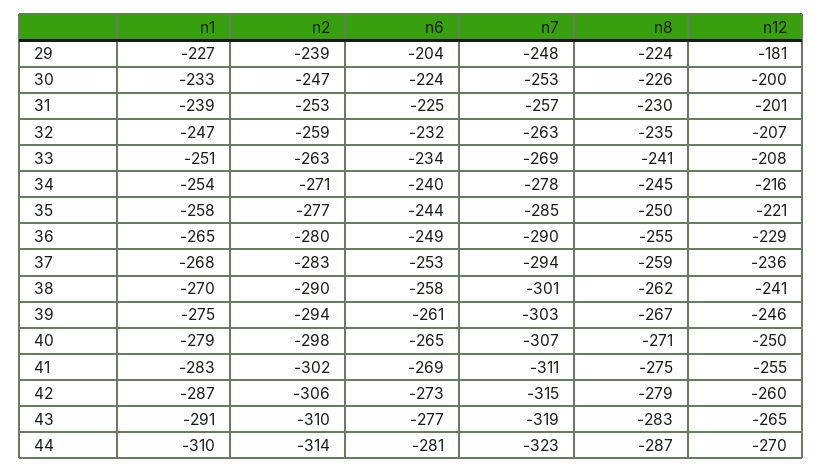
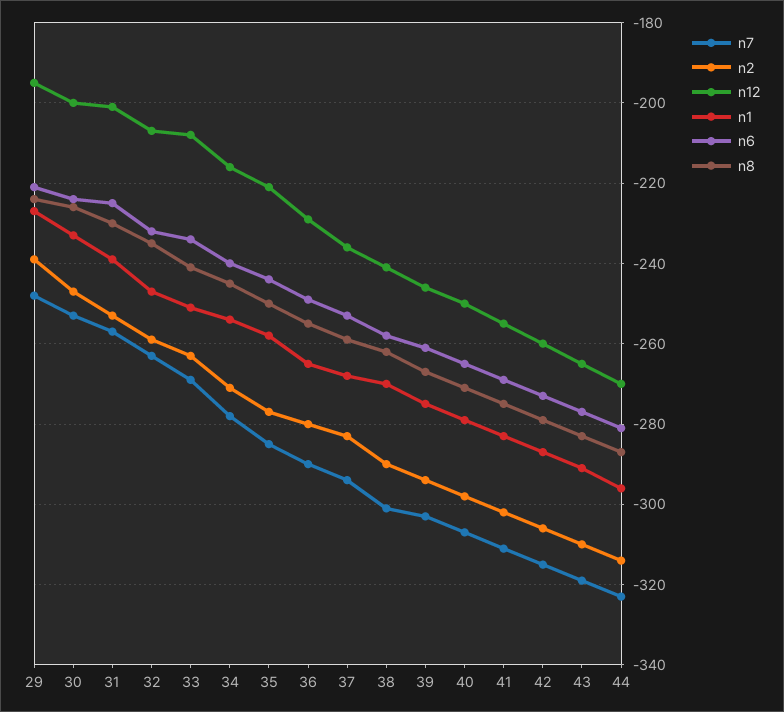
  {
    "n1": {
      "29": -227,
      "30": -233,
      "31": -239,
      "32": -247,
      "33": -251,
      "34": -254,
      "35": -258,
      "36": -265,
      "37": -268,
      "38": -270,
      "39": -275,
      "40": -279,
      "41": -283,
      "42": -287,
      "43": -291,
-     "44": -310
+     "44": -295
    },
    "n2": {
      "29": -239,
      "30": -247,
      "31": -253,
      "32": -259,
      "33": -263,
      "34": -271,
      "35": -277,
      "36": -280,
      "37": -283,
      "38": -290,
      "39": -294,
      "40": -298,
      "41": -302,
      "42": -306,
      "43": -310,
      "44": -314
    },
    "n6": {
-     "29": -204,
+     "29": -220,
      "30": -224,
      "31": -225,
      "32": -232,
      "33": -234,
      "34": -240,
      "35": -244,
      "36": -249,
      "37": -253,
      "38": -258,
      "39": -261,
      "40": -265,
      "41": -269,
      "42": -273,
      "43": -277,
      "44": -281
    },
    "n7": {
      "29": -248,
      "30": -253,
      "31": -257,
      "32": -263,
      "33": -269,
      "34": -278,
      "35": -285,
      "36": -290,
      "37": -294,
      "38": -301,
      "39": -303,
      "40": -307,
      "41": -311,
      "42": -315,
      "43": -319,
      "44": -323
    },
    "n8": {
      "29": -224,
      "30": -226,
      "31": -230,
      "32": -235,
      "33": -241,
      "34": -245,
      "35": -250,
      "36": -255,
      "37": -259,
      "38": -262,
      "39": -267,
      "40": -271,
      "41": -275,
      "42": -279,
      "43": -283,
      "44": -287
    },
    "n12": {
-     "29": -181,
+     "29": -195,
      "30": -200,
      "31": -201,
      "32": -207,
      "33": -208,
      "34": -216,
      "35": -221,
      "36": -229,
      "37": -236,
      "38": -241,
      "39": -246,
      "40": -250,
      "41": -255,
      "42": -260,
      "43": -265,
      "44": -270
    }
  }

